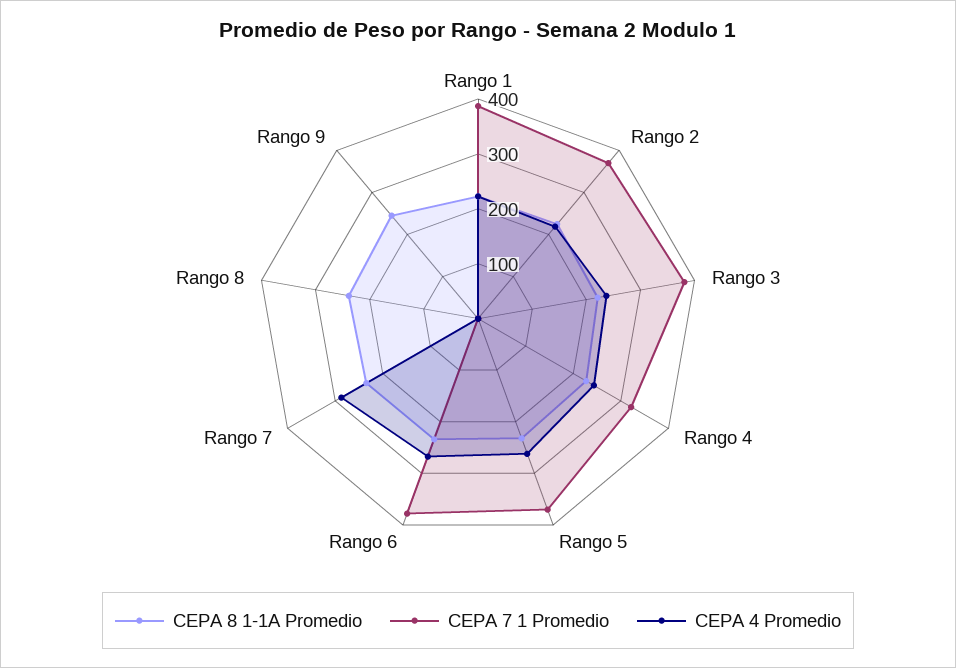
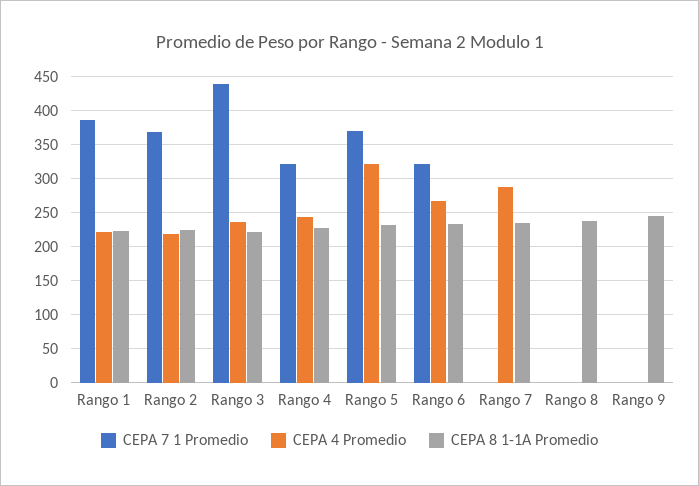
  {
    "CEPA 8 1-1A Promedio": {
      "Rango 1": 220,
      "Rango 2": 220,
      "Rango 3": 220,
      "Rango 4": 230,
      "Rango 5": 230,
      "Rango 6": 230,
      "Rango 7": 230,
      "Rango 8": 240,
      "Rango 9": 240
    },
    "CEPA 7 1 Promedio": {
      "Rango 1": 390,
      "Rango 2": 370,
-     "Rango 3": 380,
+     "Rango 3": 440,
      "Rango 4": 320,
      "Rango 5": 370,
-     "Rango 6": 380,
+     "Rango 6": 320,
      "Rango 7": 0,
      "Rango 8": 0,
      "Rango 9": 0
    },
    "CEPA 4 Promedio": {
      "Rango 1": 220,
      "Rango 2": 220,
      "Rango 3": 240,
      "Rango 4": 240,
-     "Rango 5": 260,
+     "Rango 5": 320,
      "Rango 6": 270,
      "Rango 7": 290,
      "Rango 8": 0,
      "Rango 9": 0
    }
  }

